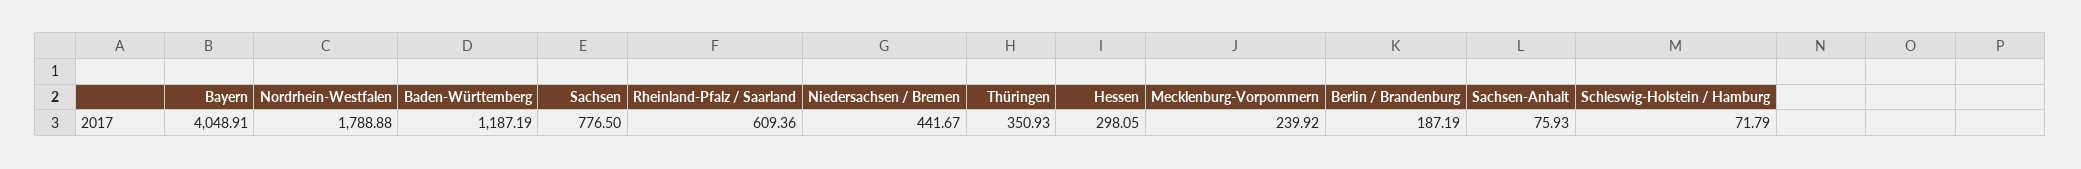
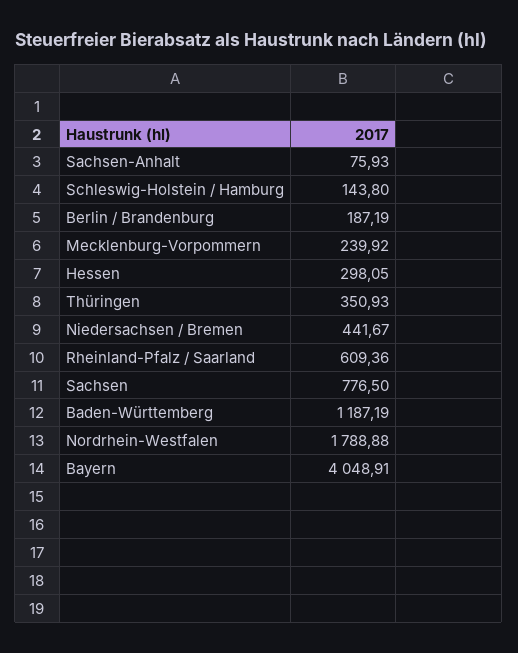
  {
    "Bayern": 4048.91,
    "Nordrhein-Westfalen": 1788.88,
    "Baden-Württemberg": 1187.19,
    "Sachsen": 776.5,
    "Rheinland-Pfalz / Saarland": 609.36,
    "Niedersachsen / Bremen": 441.67,
    "Thüringen": 350.93,
    "Hessen": 298.05,
    "Mecklenburg-Vorpommern": 239.92,
    "Berlin / Brandenburg": 187.19,
    "Sachsen-Anhalt": 75.93,
-   "Schleswig-Holstein / Hamburg": 71.79
+   "Schleswig-Holstein / Hamburg": 143.8
  }

